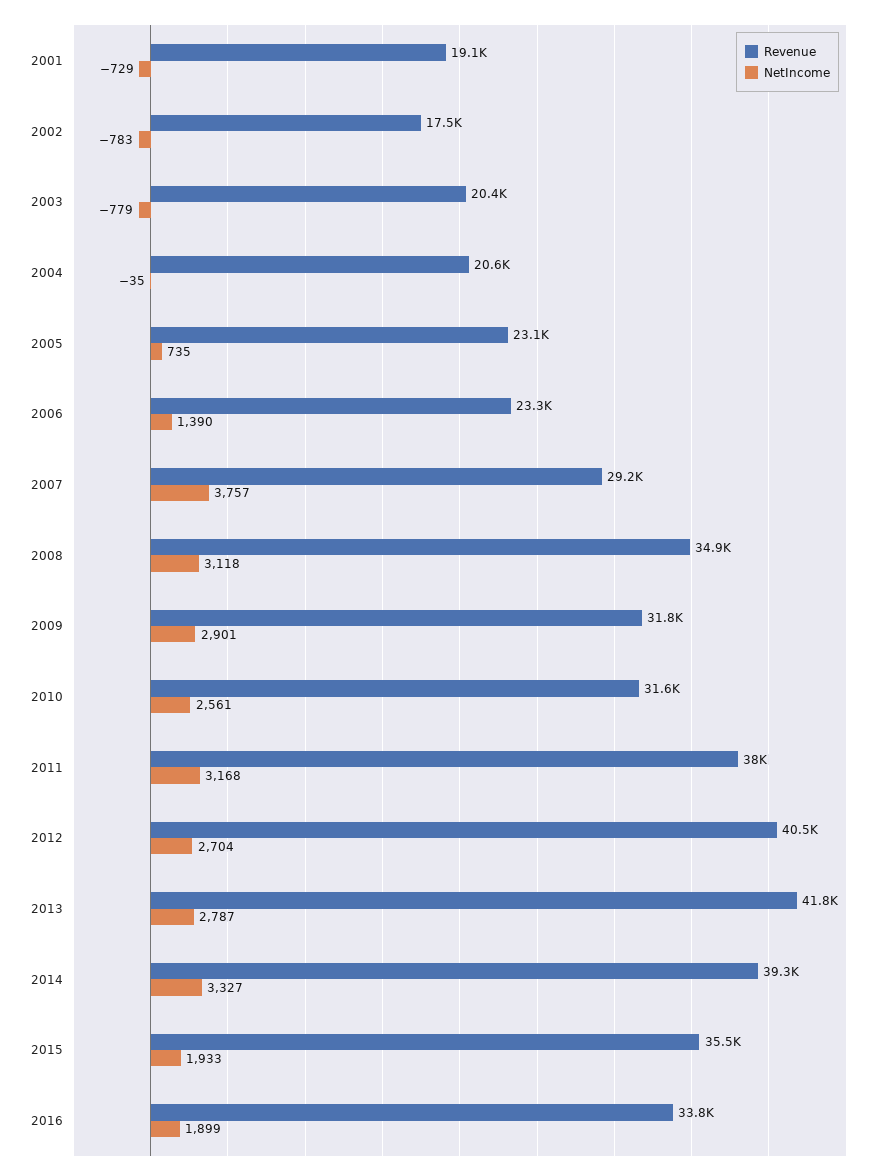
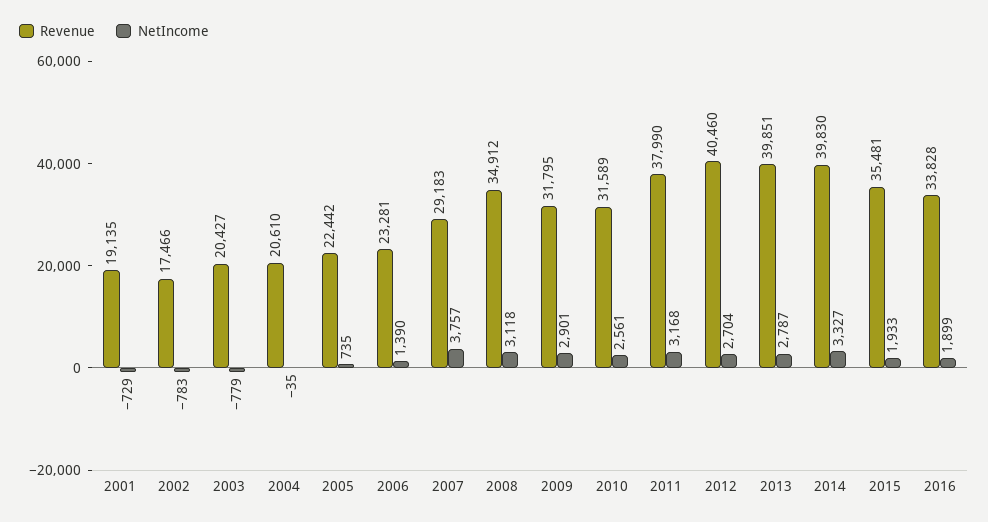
  {
    "Revenue": {
      "2001": 19135,
      "2002": 17466,
      "2003": 20427,
      "2004": 20610,
-     "2005": 23100,
+     "2005": 22442,
      "2006": 23281,
      "2007": 29183,
      "2008": 34912,
      "2009": 31795,
      "2010": 31589,
      "2011": 37990,
      "2012": 40460,
-     "2013": 41800,
+     "2013": 39851,
-     "2014": 39300,
+     "2014": 39830,
      "2015": 35481,
      "2016": 33828
    },
    "NetIncome": {
      "2001": -729,
      "2002": -783,
      "2003": -779,
      "2004": -35,
      "2005": 735,
      "2006": 1390,
      "2007": 3757,
      "2008": 3118,
      "2009": 2901,
      "2010": 2561,
      "2011": 3168,
      "2012": 2704,
      "2013": 2787,
      "2014": 3327,
      "2015": 1933,
      "2016": 1899
    }
  }

